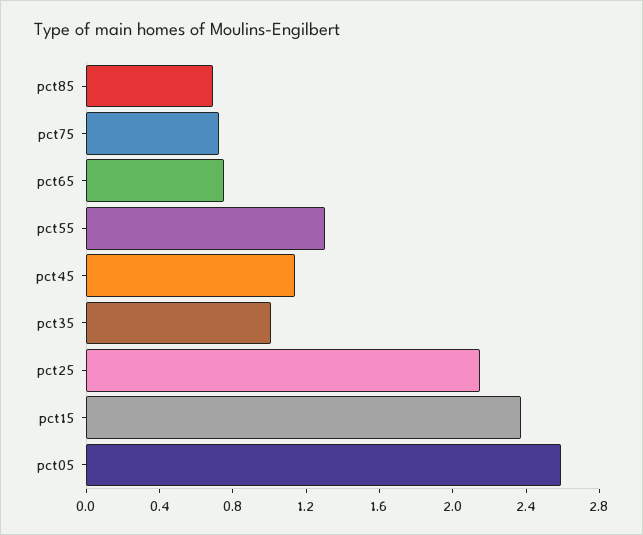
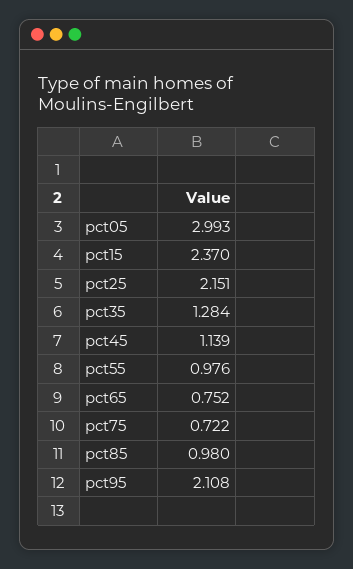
  {
-   "pct85": 0.7,
+   "pct85": 0.98,
    "pct75": 0.722,
    "pct65": 0.752,
-   "pct55": 1.3,
+   "pct55": 0.976,
    "pct45": 1.139,
-   "pct35": 1,
+   "pct35": 1.284,
    "pct25": 2.151,
    "pct15": 2.37,
-   "pct05": 2.6
+   "pct05": 2.993,
+   "pct95": 2.108
  }

